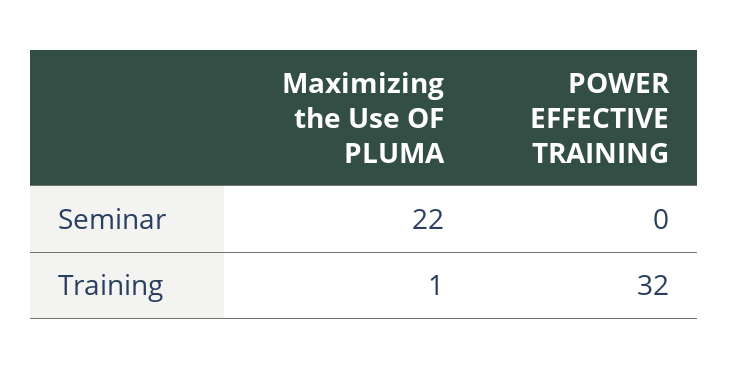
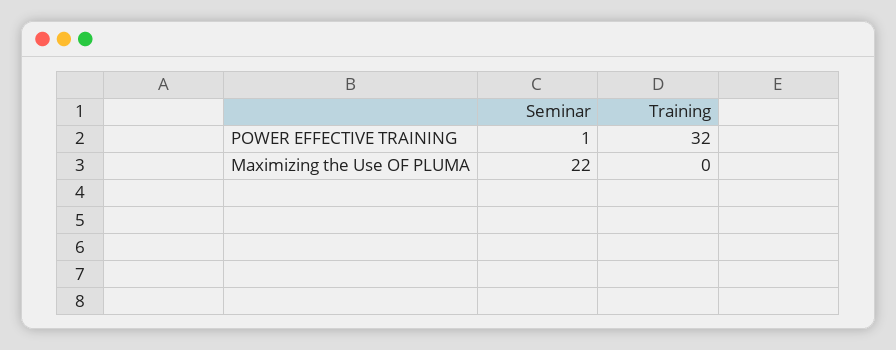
  {
    "Maximizing the Use OF PLUMA": {
      "Seminar": 22,
-     "Training": 1
+     "Training": 0
    },
    "POWER EFFECTIVE TRAINING": {
-     "Seminar": 0,
+     "Seminar": 1,
      "Training": 32
    }
  }

